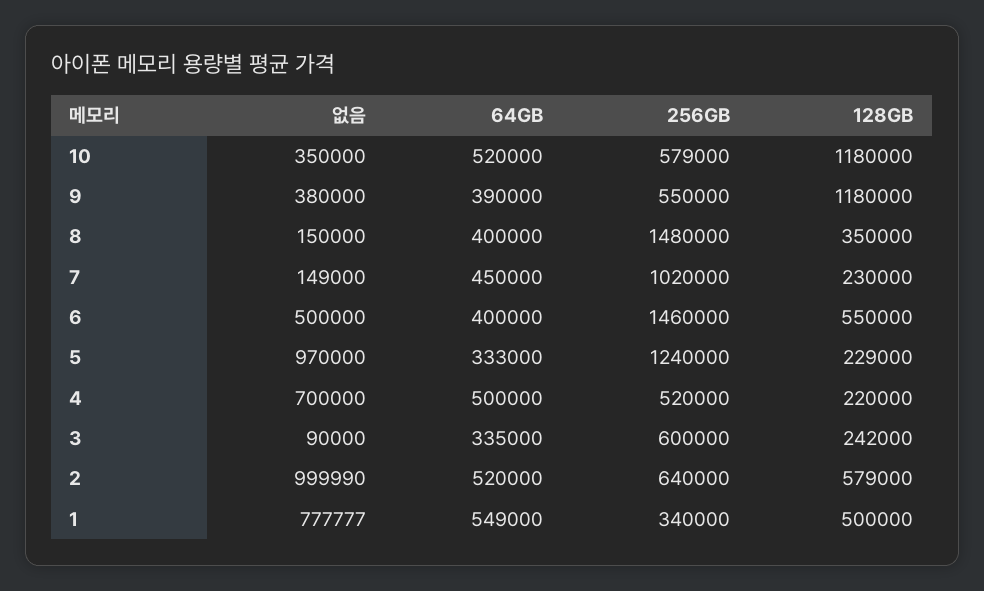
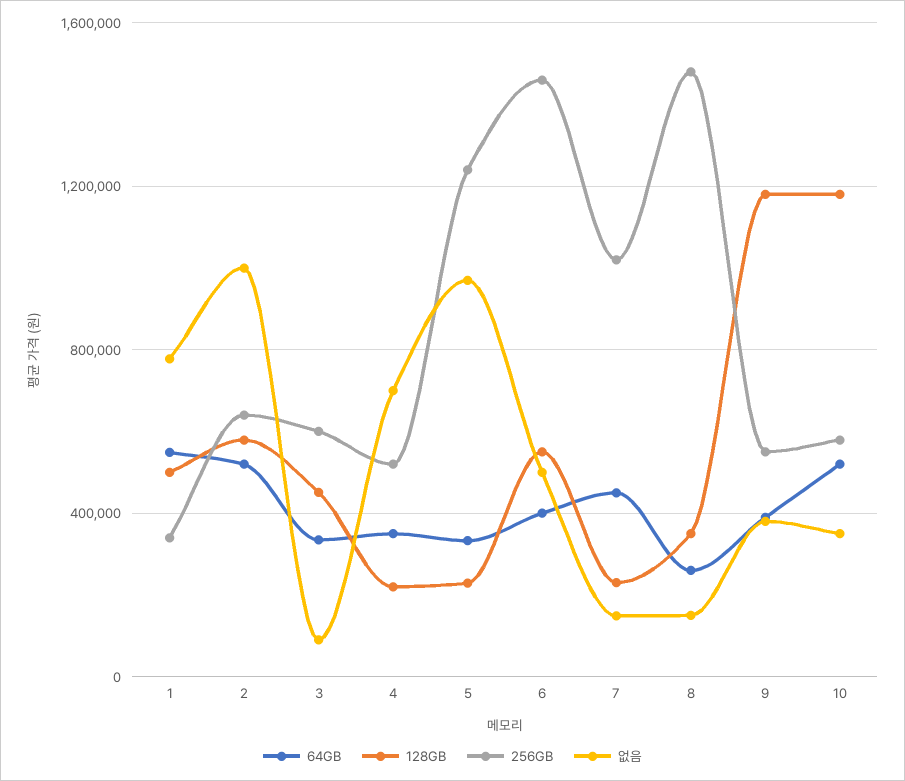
  {
    "없음": {
      "10": 350000,
      "9": 380000,
      "8": 150000,
      "7": 149000,
      "6": 500000,
      "5": 970000,
      "4": 700000,
      "3": 90000,
      "2": 999990,
      "1": 777777
    },
    "64GB": {
      "10": 520000,
      "9": 390000,
-     "8": 400000,
+     "8": 250000,
      "7": 450000,
      "6": 400000,
      "5": 333000,
-     "4": 500000,
+     "4": 350000,
      "3": 335000,
      "2": 520000,
      "1": 549000
    },
    "256GB": {
      "10": 579000,
      "9": 550000,
      "8": 1480000,
      "7": 1020000,
      "6": 1460000,
      "5": 1240000,
      "4": 520000,
      "3": 600000,
      "2": 640000,
      "1": 340000
    },
    "128GB": {
      "10": 1180000,
      "9": 1180000,
      "8": 350000,
      "7": 230000,
      "6": 550000,
      "5": 229000,
      "4": 220000,
-     "3": 242000,
+     "3": 450000,
      "2": 579000,
      "1": 500000
    }
  }

